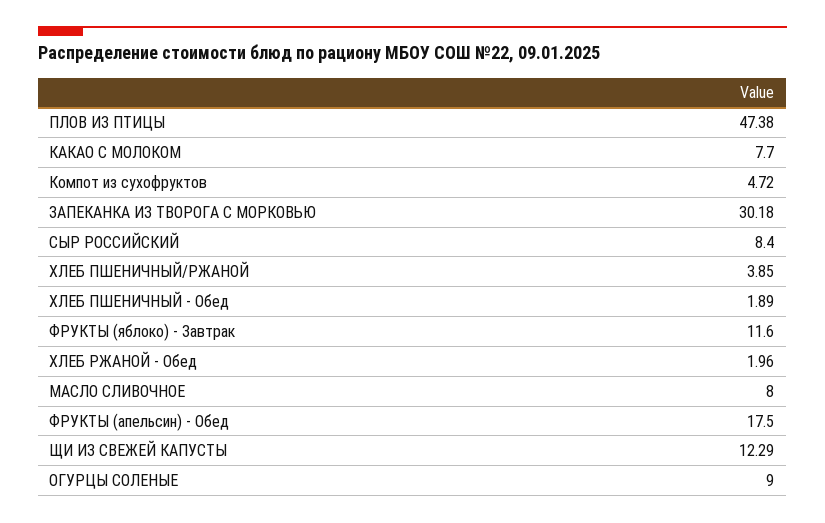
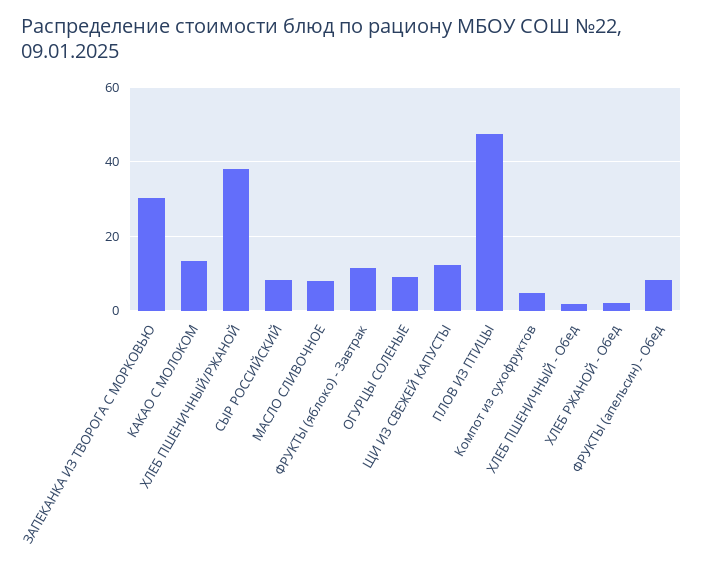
  {
    "ПЛОВ ИЗ ПТИЦЫ": 47.38,
-   "КАКАО С МОЛОКОМ": 7.7,
+   "КАКАО С МОЛОКОМ": 14,
    "Компот из сухофруктов": 4.72,
    "ЗАПЕКАНКА ИЗ ТВОРОГА С МОРКОВЬЮ": 30.18,
    "СЫР РОССИЙСКИЙ": 8.4,
-   "ХЛЕБ ПШЕНИЧНЫЙ/РЖАНОЙ": 3.85,
+   "ХЛЕБ ПШЕНИЧНЫЙ/РЖАНОЙ": 38,
    "ХЛЕБ ПШЕНИЧНЫЙ - Обед": 1.89,
    "ФРУКТЫ (яблоко) - Завтрак": 11.6,
    "ХЛЕБ РЖАНОЙ - Обед": 1.96,
    "МАСЛО СЛИВОЧНОЕ": 8,
-   "ФРУКТЫ (апельсин) - Обед": 17.5,
+   "ФРУКТЫ (апельсин) - Обед": 8,
    "ЩИ ИЗ СВЕЖЕЙ КАПУСТЫ": 12.29,
    "ОГУРЦЫ СОЛЕНЫЕ": 9
  }

